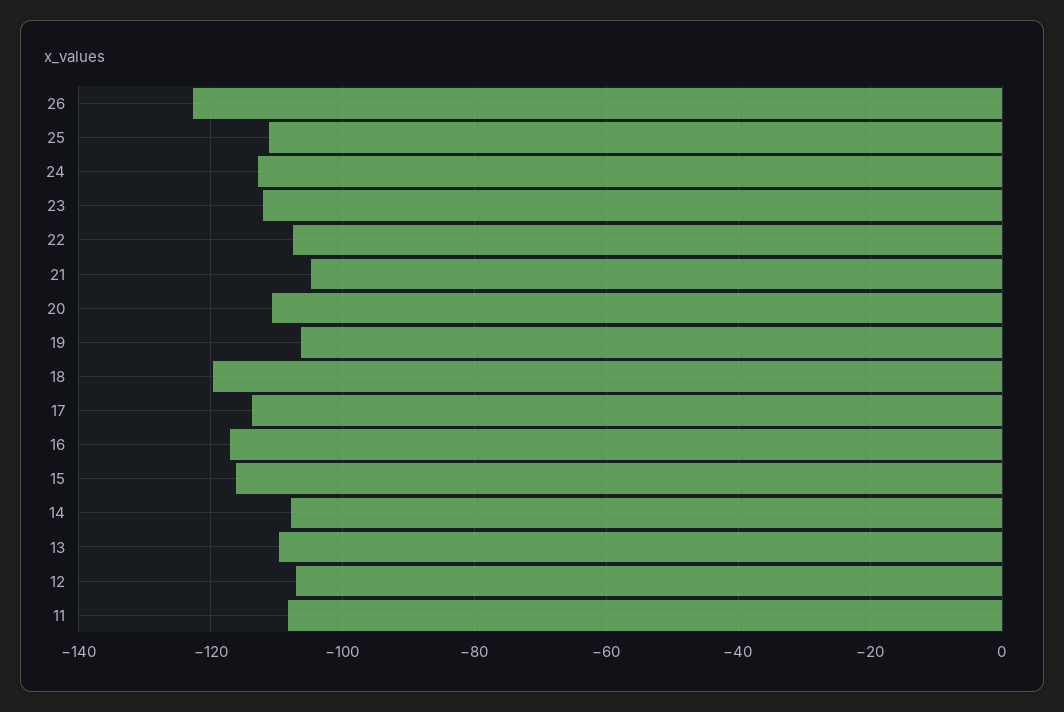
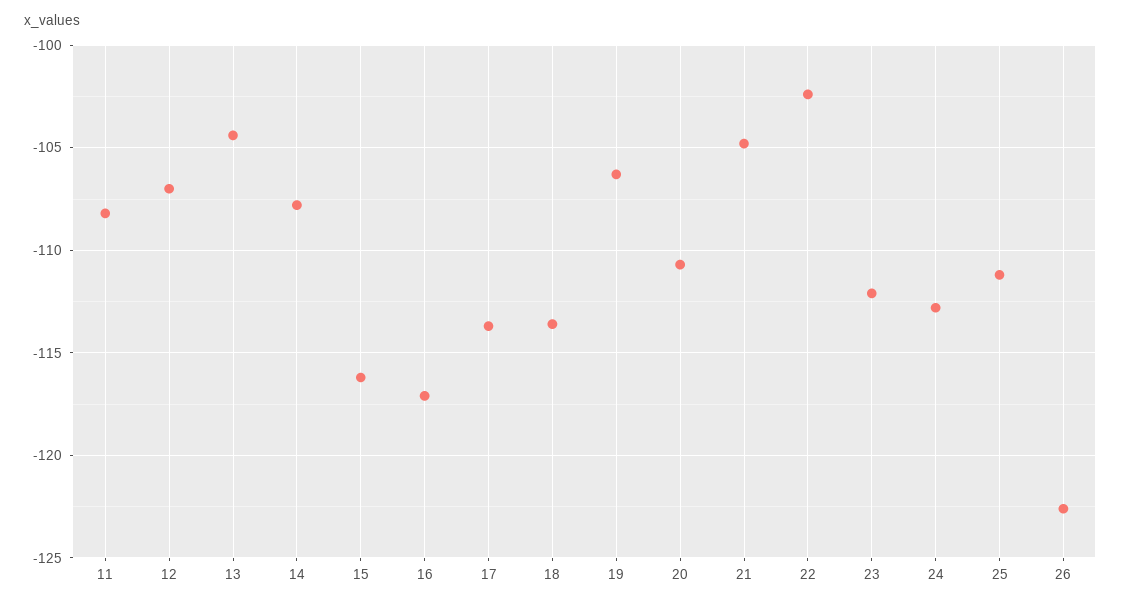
  {
    "26": -122.5,
    "25": -111,
    "24": -113,
    "23": -112,
-   "22": -108,
+   "22": -102.5,
    "21": -105,
    "20": -110.5,
    "19": -106.5,
-   "18": -120,
+   "18": -113.5,
    "17": -113.5,
    "16": -117,
    "15": -116,
    "14": -108,
-   "13": -110,
+   "13": -104.5,
    "12": -107,
    "11": -108
  }

